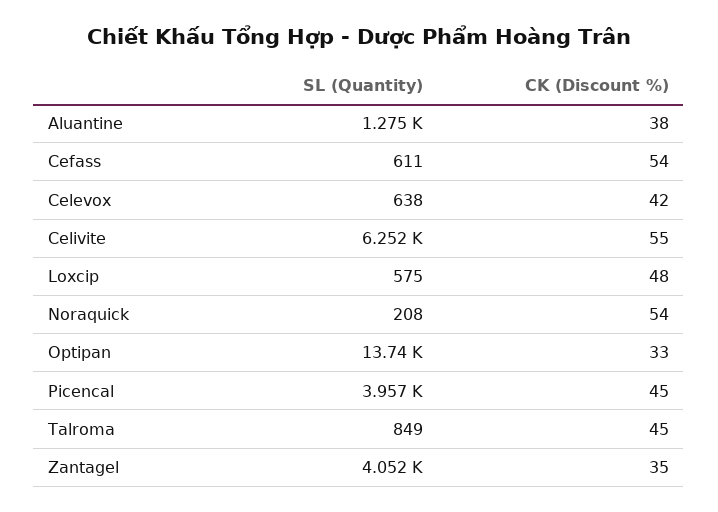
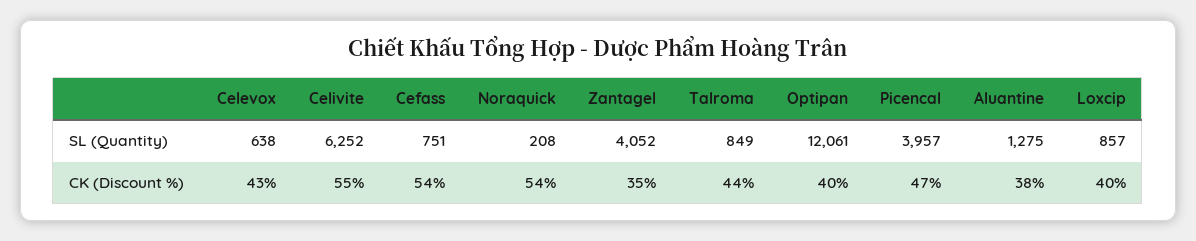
  {
    "SL (Quantity)": {
      "Aluantine": 1275,
-     "Cefass": 611,
+     "Cefass": 751,
      "Celevox": 638,
      "Celivite": 6252,
-     "Loxcip": 575,
+     "Loxcip": 857,
      "Noraquick": 208,
-     "Optipan": 13740,
+     "Optipan": 12061,
      "Picencal": 3957,
      "Talroma": 849,
      "Zantagel": 4052
    },
    "CK (Discount %)": {
      "Aluantine": 38,
      "Cefass": 54,
-     "Celevox": 42,
+     "Celevox": 43,
      "Celivite": 55,
-     "Loxcip": 48,
+     "Loxcip": 40,
      "Noraquick": 54,
-     "Optipan": 33,
+     "Optipan": 40,
-     "Picencal": 45,
+     "Picencal": 47,
-     "Talroma": 45,
+     "Talroma": 44,
      "Zantagel": 35
    }
  }

